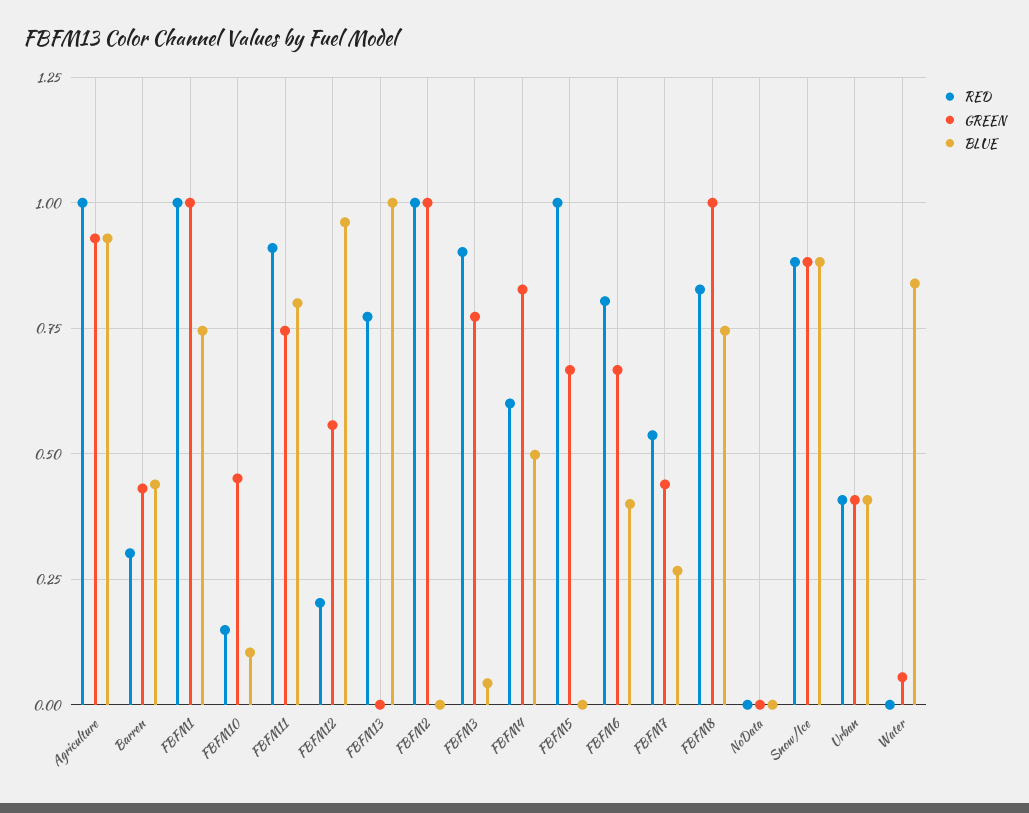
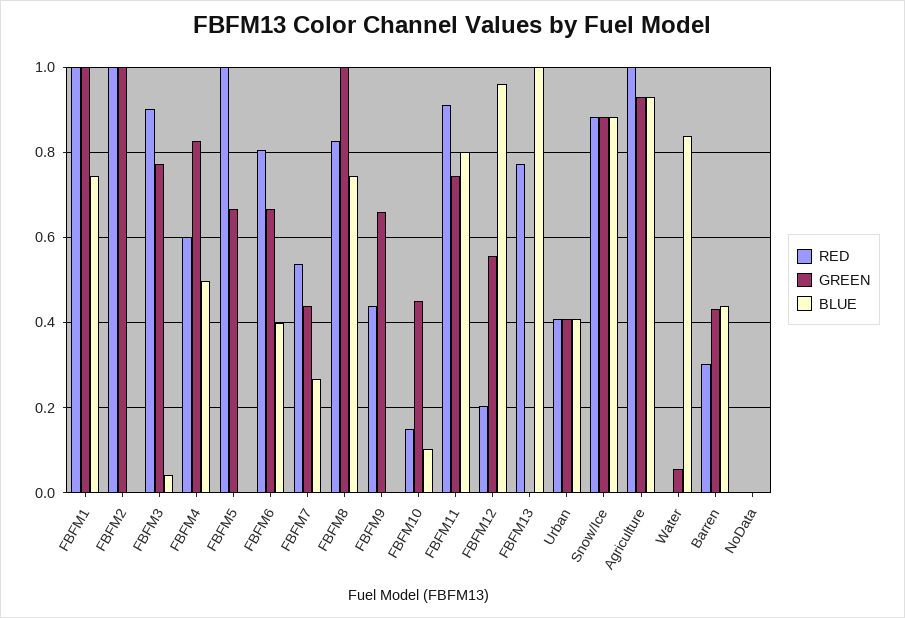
  {
    "RED": {
      "Agriculture": 1,
      "Barren": 0.3,
      "FBFM1": 1,
      "FBFM10": 0.14,
      "FBFM11": 0.92,
      "FBFM12": 0.2,
      "FBFM13": 0.78,
      "FBFM2": 1,
      "FBFM3": 0.9,
      "FBFM4": 0.6,
      "FBFM5": 1,
      "FBFM6": 0.8,
      "FBFM7": 0.54,
      "FBFM8": 0.82,
      "NoData": 0,
      "Snow/Ice": 0.88,
      "Urban": 0.4,
-     "Water": 0
+     "Water": 0,
+     "FBFM9": 0.44
    },
    "GREEN": {
      "Agriculture": 0.92,
      "Barren": 0.44,
      "FBFM1": 1,
      "FBFM10": 0.46,
      "FBFM11": 0.74,
      "FBFM12": 0.56,
      "FBFM13": 0,
      "FBFM2": 1,
      "FBFM3": 0.78,
      "FBFM4": 0.82,
      "FBFM5": 0.66,
      "FBFM6": 0.66,
      "FBFM7": 0.44,
      "FBFM8": 1,
      "NoData": 0,
      "Snow/Ice": 0.88,
      "Urban": 0.4,
-     "Water": 0.06
+     "Water": 0.06,
+     "FBFM9": 0.66
    },
    "BLUE": {
      "Agriculture": 0.92,
      "Barren": 0.44,
      "FBFM1": 0.74,
      "FBFM10": 0.1,
      "FBFM11": 0.8,
      "FBFM12": 0.96,
      "FBFM13": 1,
      "FBFM2": 0,
      "FBFM3": 0.04,
      "FBFM4": 0.5,
      "FBFM5": 0,
      "FBFM6": 0.4,
      "FBFM7": 0.26,
      "FBFM8": 0.74,
      "NoData": 0,
      "Snow/Ice": 0.88,
      "Urban": 0.4,
-     "Water": 0.84
+     "Water": 0.84,
+     "FBFM9": 0
    }
  }

